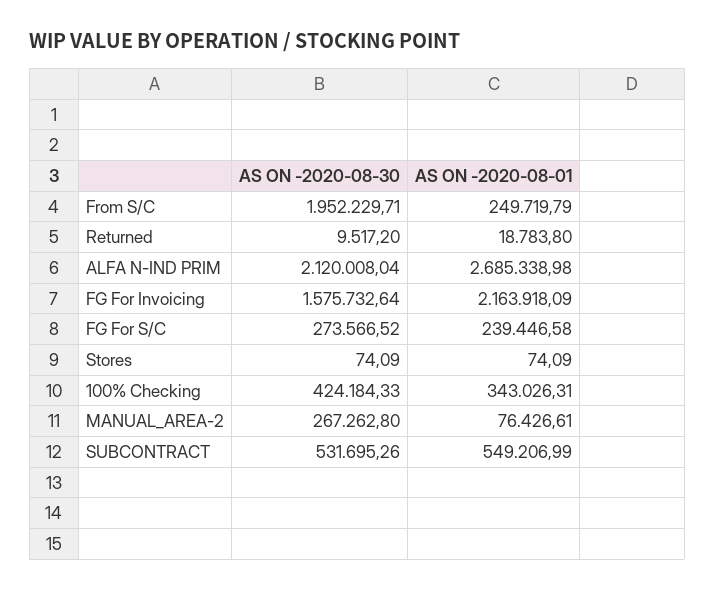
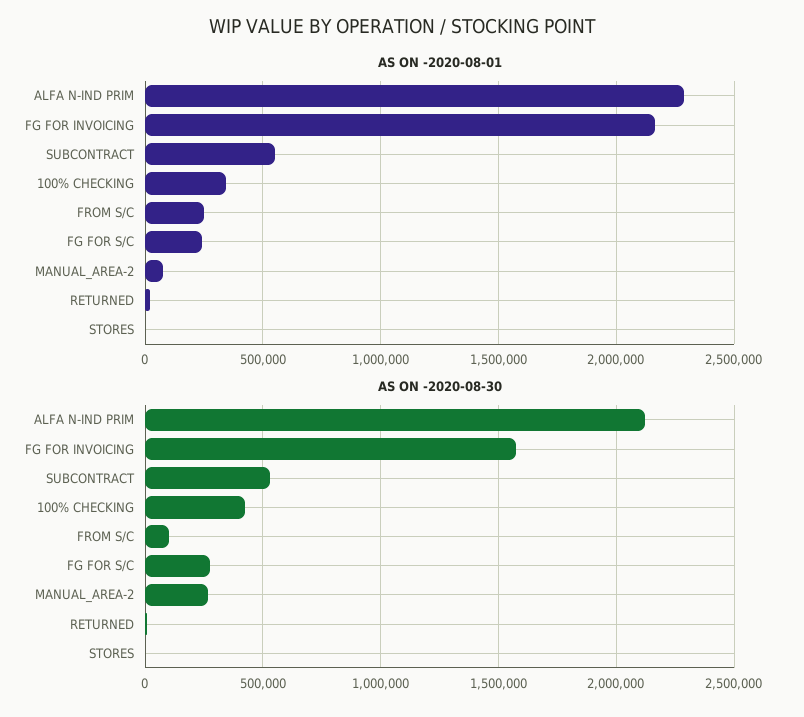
  {
    "AS ON -2020-08-30": {
-     "From S/C": 1952229.71,
+     "From S/C": 100000,
      "Returned": 9517.2,
      "ALFA N-IND PRIM": 2120008.04,
      "FG For Invoicing": 1575732.64,
      "FG For S/C": 273566.52,
      "Stores": 74.09,
      "100% Checking": 424184.33,
      "MANUAL_AREA-2": 267262.8,
      "SUBCONTRACT": 531695.26
    },
    "AS ON -2020-08-01": {
      "From S/C": 249719.79,
      "Returned": 18783.8,
-     "ALFA N-IND PRIM": 2685338.98,
+     "ALFA N-IND PRIM": 2300000,
      "FG For Invoicing": 2163918.09,
      "FG For S/C": 239446.58,
      "Stores": 74.09,
      "100% Checking": 343026.31,
      "MANUAL_AREA-2": 76426.61,
      "SUBCONTRACT": 549206.99
    }
  }

